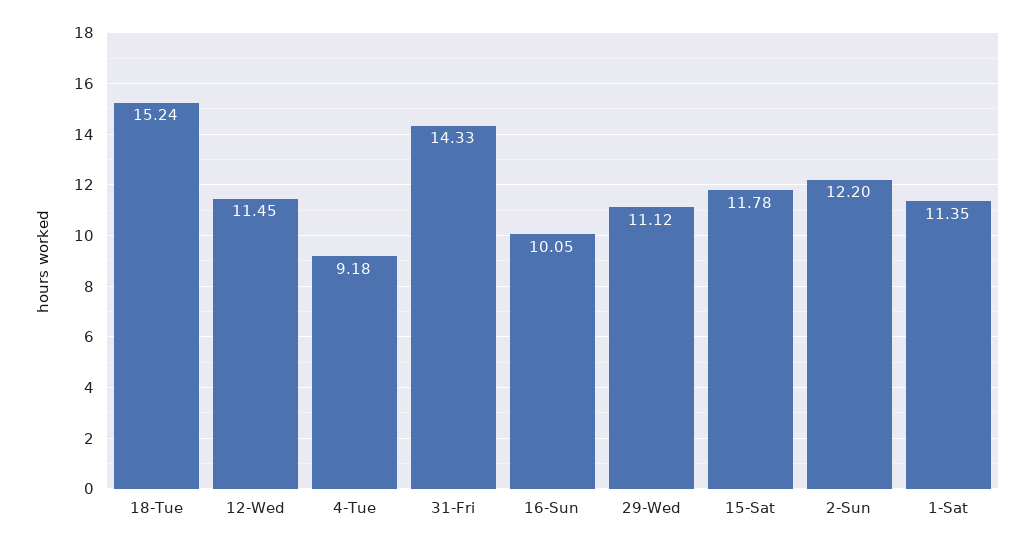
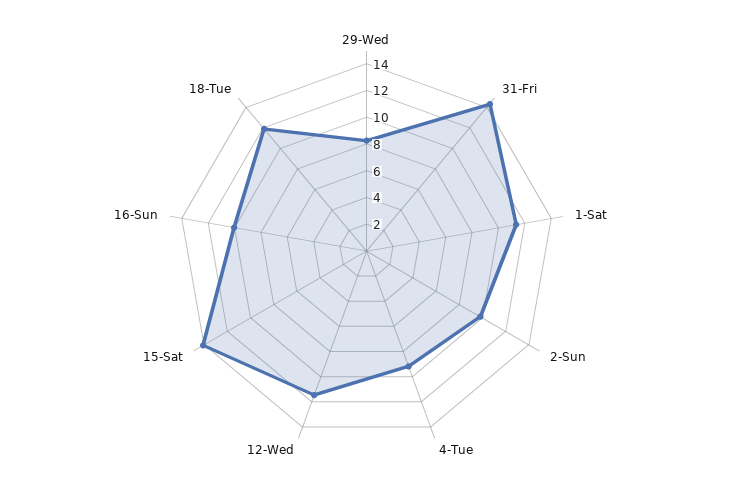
  {
-   "18-Tue": 15.24,
+   "18-Tue": 12,
    "12-Wed": 11.45,
    "4-Tue": 9.18,
    "31-Fri": 14.33,
    "16-Sun": 10.05,
-   "29-Wed": 11.12,
+   "29-Wed": 8,
-   "15-Sat": 11.78,
+   "15-Sat": 14,
-   "2-Sun": 12.2,
+   "2-Sun": 10,
    "1-Sat": 11.35
  }

